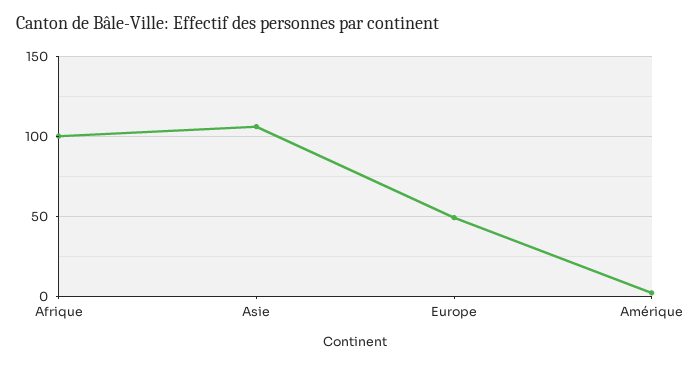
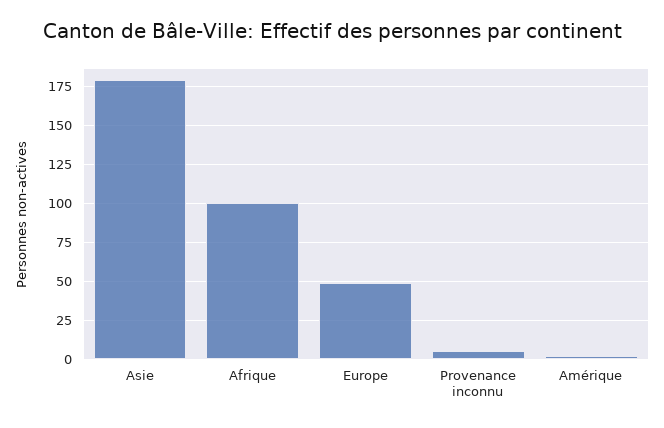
  {
    "Afrique": 100,
-   "Asie": 105,
+   "Asie": 180,
    "Europe": 50,
-   "Amérique": 0
+   "Amérique": 0,
+   "Provenance inconnu": 5
  }

